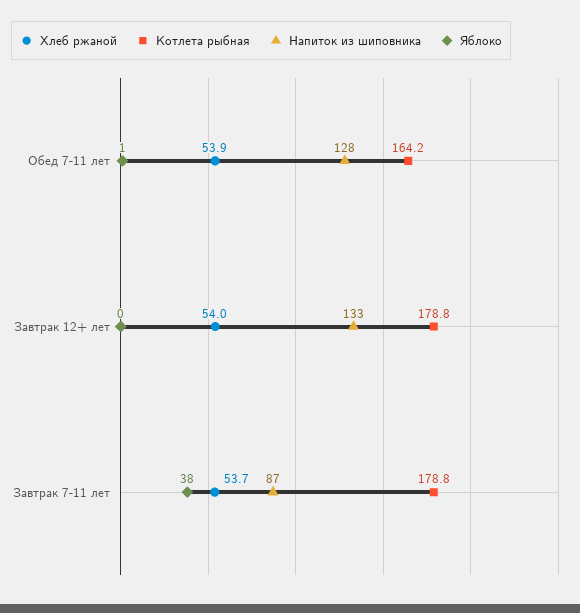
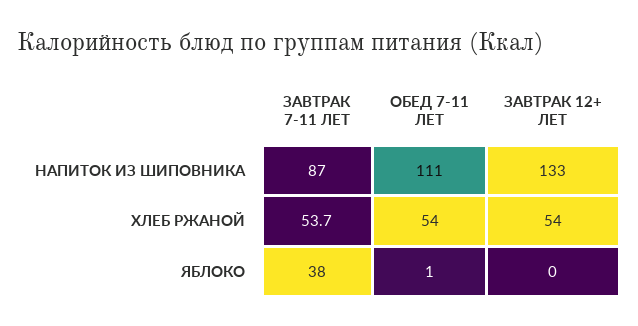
  {
    "Хлеб ржаной": {
-     "Обед 7-11 лет": 53.9,
+     "Обед 7-11 лет": 54,
      "Завтрак 12+ лет": 54,
      "Завтрак 7-11 лет": 53.7
    },
-   "Котлета рыбная": {
-     "Обед 7-11 лет": 164.2,
-     "Завтрак 12+ лет": 178.8,
-     "Завтрак 7-11 лет": 178.8
-   },
    "Напиток из шиповника": {
-     "Обед 7-11 лет": 128,
+     "Обед 7-11 лет": 111,
      "Завтрак 12+ лет": 133,
      "Завтрак 7-11 лет": 87
    },
    "Яблоко": {
      "Обед 7-11 лет": 1,
      "Завтрак 12+ лет": 0,
      "Завтрак 7-11 лет": 38
    }
  }

